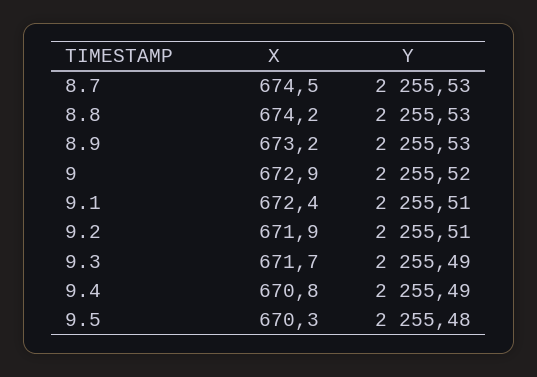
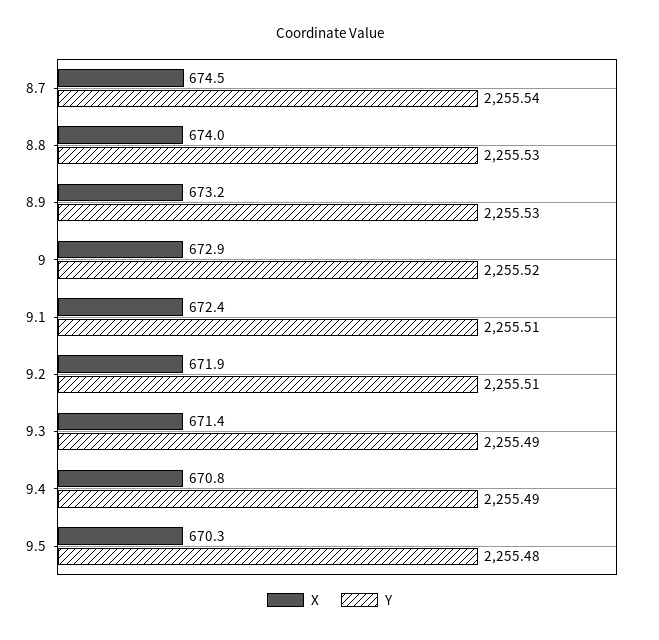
  {
    "X": {
      "8.7": 674.5,
-     "8.8": 674.2,
+     "8.8": 674,
      "8.9": 673.2,
      "9": 672.9,
      "9.1": 672.4,
      "9.2": 671.9,
-     "9.3": 671.7,
+     "9.3": 671.4,
      "9.4": 670.8,
      "9.5": 670.3
    },
    "Y": {
-     "8.7": 2255.53,
+     "8.7": 2255.54,
      "8.8": 2255.53,
      "8.9": 2255.53,
      "9": 2255.52,
      "9.1": 2255.51,
      "9.2": 2255.51,
      "9.3": 2255.49,
      "9.4": 2255.49,
      "9.5": 2255.48
    }
  }

